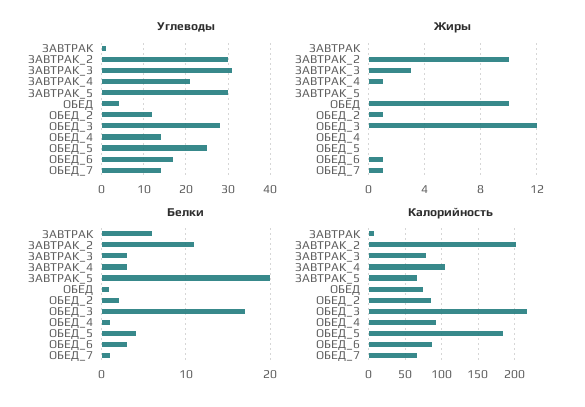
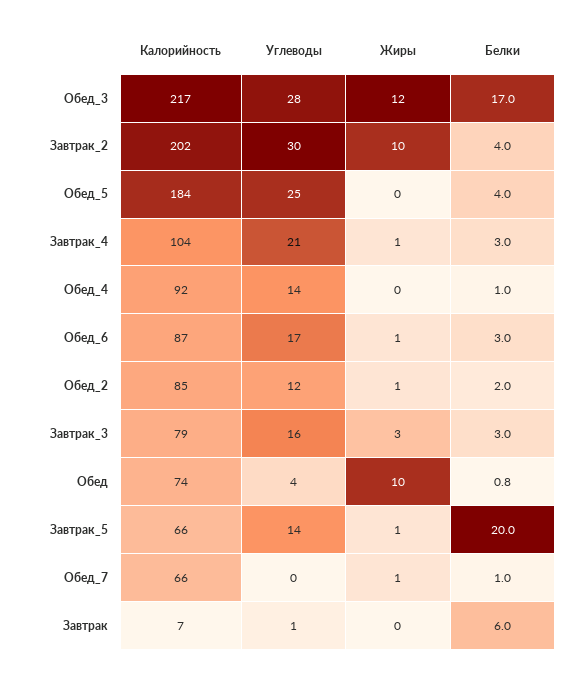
  {
    "Углеводы": {
      "ЗАВТРАК": 1,
      "ЗАВТРАК_2": 30,
-     "ЗАВТРАК_3": 30,
+     "ЗАВТРАК_3": 16,
      "ЗАВТРАК_4": 21,
-     "ЗАВТРАК_5": 30,
+     "ЗАВТРАК_5": 14,
      "ОБЕД": 4,
      "ОБЕД_2": 12,
      "ОБЕД_3": 28,
      "ОБЕД_4": 14,
      "ОБЕД_5": 25,
      "ОБЕД_6": 17,
-     "ОБЕД_7": 15
+     "ОБЕД_7": 0
    },
    "Жиры": {
      "ЗАВТРАК": 0,
      "ЗАВТРАК_2": 10,
      "ЗАВТРАК_3": 3,
      "ЗАВТРАК_4": 1,
-     "ЗАВТРАК_5": 0,
+     "ЗАВТРАК_5": 1,
      "ОБЕД": 10,
      "ОБЕД_2": 1,
      "ОБЕД_3": 12,
      "ОБЕД_4": 0,
      "ОБЕД_5": 0,
      "ОБЕД_6": 1,
      "ОБЕД_7": 1
    },
    "Белки": {
      "ЗАВТРАК": 6,
-     "ЗАВТРАК_2": 11,
+     "ЗАВТРАК_2": 4,
      "ЗАВТРАК_3": 3,
      "ЗАВТРАК_4": 3,
      "ЗАВТРАК_5": 20,
      "ОБЕД": 0.8,
      "ОБЕД_2": 2,
      "ОБЕД_3": 17,
      "ОБЕД_4": 1,
      "ОБЕД_5": 4,
      "ОБЕД_6": 3,
      "ОБЕД_7": 1
    },
    "Калорийность": {
      "ЗАВТРАК": 7,
      "ЗАВТРАК_2": 202,
      "ЗАВТРАК_3": 79,
      "ЗАВТРАК_4": 104,
      "ЗАВТРАК_5": 66,
      "ОБЕД": 74,
      "ОБЕД_2": 85,
      "ОБЕД_3": 217,
      "ОБЕД_4": 92,
      "ОБЕД_5": 184,
      "ОБЕД_6": 87,
      "ОБЕД_7": 66
    }
  }

